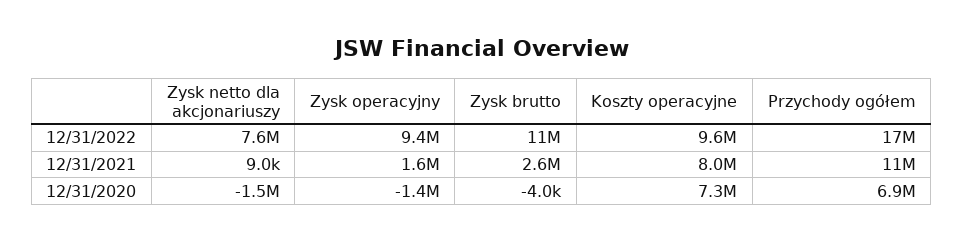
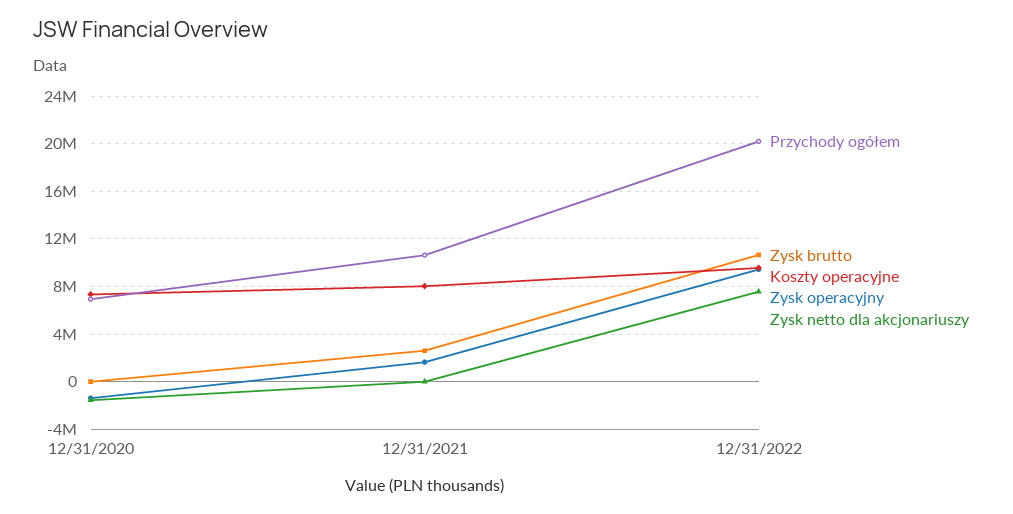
  {
    "Zysk netto dla akcjonariuszy": {
      "12/31/2022": 7600000,
      "12/31/2021": 9000,
      "12/31/2020": -1500000
    },
    "Zysk operacyjny": {
      "12/31/2022": 9400000,
      "12/31/2021": 1600000,
      "12/31/2020": -1400000
    },
    "Zysk brutto": {
      "12/31/2022": 11000000,
      "12/31/2021": 2600000,
      "12/31/2020": -4000
    },
    "Koszty operacyjne": {
      "12/31/2022": 9600000,
      "12/31/2021": 8000000,
      "12/31/2020": 7300000
    },
    "Przychody ogółem": {
-     "12/31/2022": 17000000,
+     "12/31/2022": 20000000,
      "12/31/2021": 11000000,
      "12/31/2020": 6900000
    }
  }

